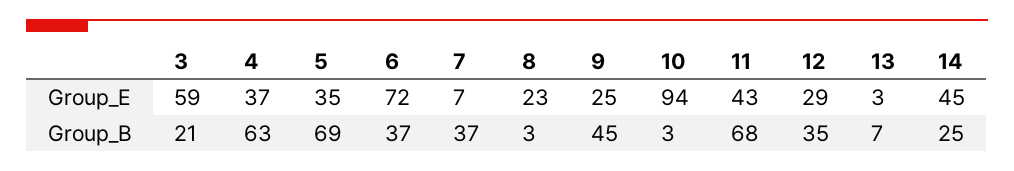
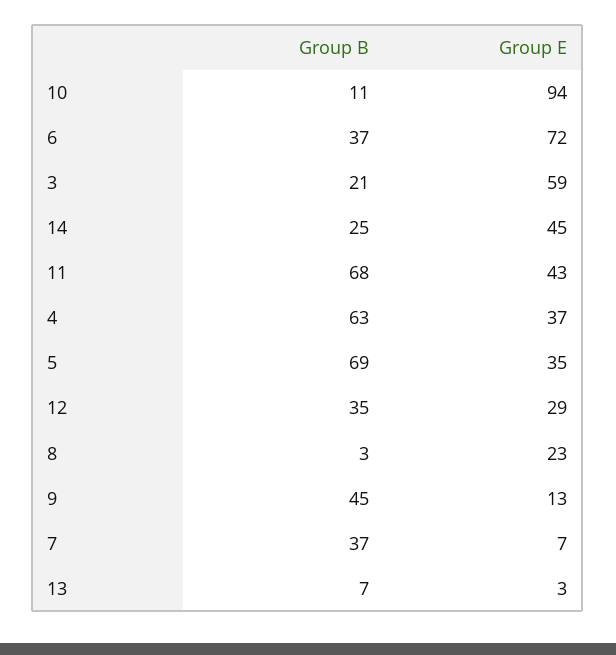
  {
    "3": {
      "Group_E": 59,
      "Group_B": 21
    },
    "4": {
      "Group_E": 37,
      "Group_B": 63
    },
    "5": {
      "Group_E": 35,
      "Group_B": 69
    },
    "6": {
      "Group_E": 72,
      "Group_B": 37
    },
    "7": {
      "Group_E": 7,
      "Group_B": 37
    },
    "8": {
      "Group_E": 23,
      "Group_B": 3
    },
    "9": {
-     "Group_E": 25,
+     "Group_E": 13,
      "Group_B": 45
    },
    "10": {
      "Group_E": 94,
-     "Group_B": 3
+     "Group_B": 11
    },
    "11": {
      "Group_E": 43,
      "Group_B": 68
    },
    "12": {
      "Group_E": 29,
      "Group_B": 35
    },
    "13": {
      "Group_E": 3,
      "Group_B": 7
    },
    "14": {
      "Group_E": 45,
      "Group_B": 25
    }
  }

